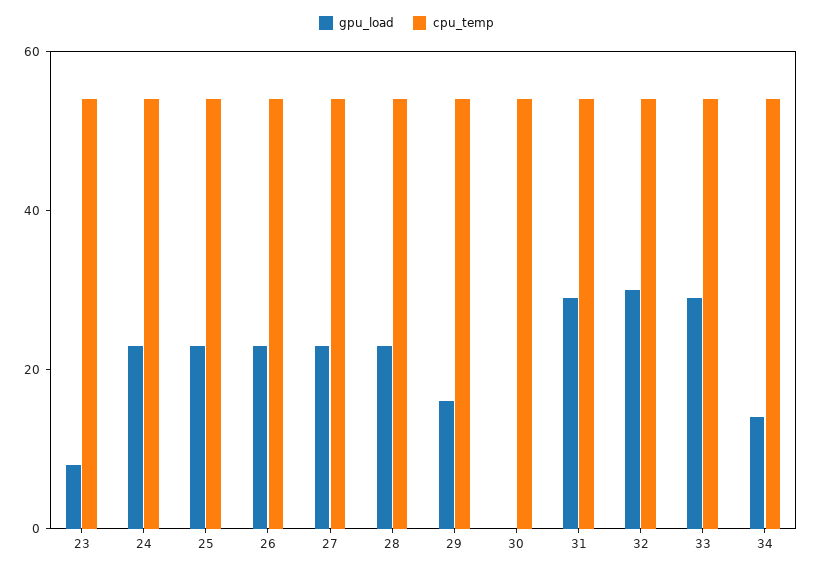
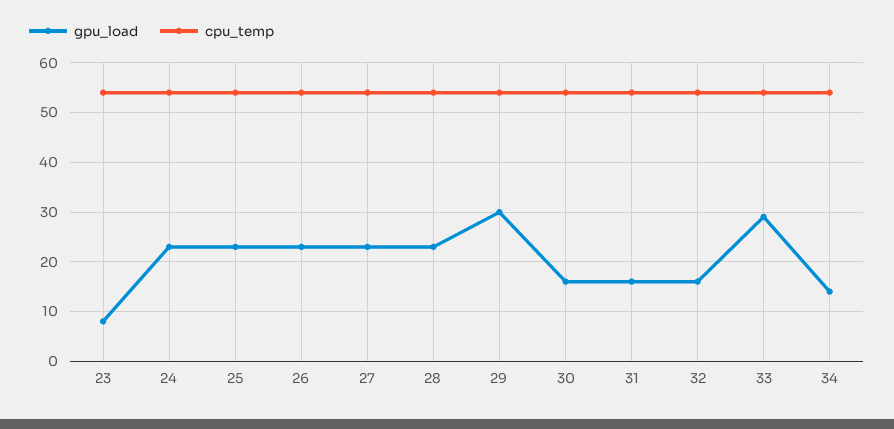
  {
    "gpu_load": {
      "23": 10,
      "24": 25,
      "25": 25,
      "26": 25,
      "27": 25,
      "28": 25,
-     "29": 15,
+     "29": 30,
-     "30": 0,
+     "30": 15,
-     "31": 30,
+     "31": 15,
-     "32": 30,
+     "32": 15,
      "33": 30,
      "34": 15
    },
    "cpu_temp": {
      "23": 55,
      "24": 55,
      "25": 55,
      "26": 55,
      "27": 55,
      "28": 55,
      "29": 55,
      "30": 55,
      "31": 55,
      "32": 55,
      "33": 55,
      "34": 55
    }
  }

